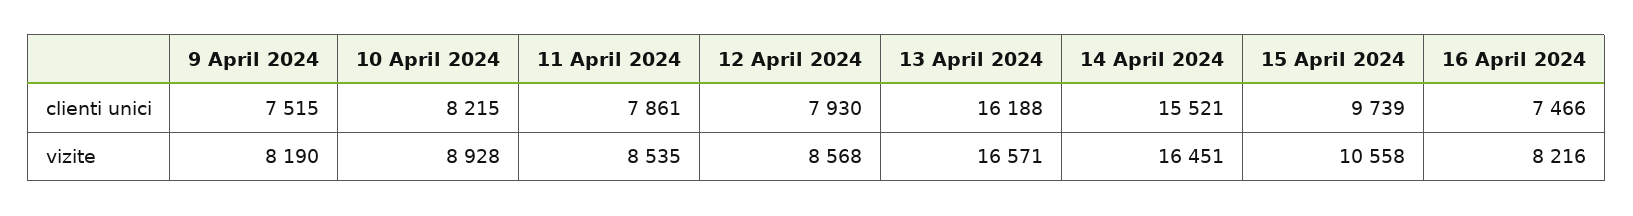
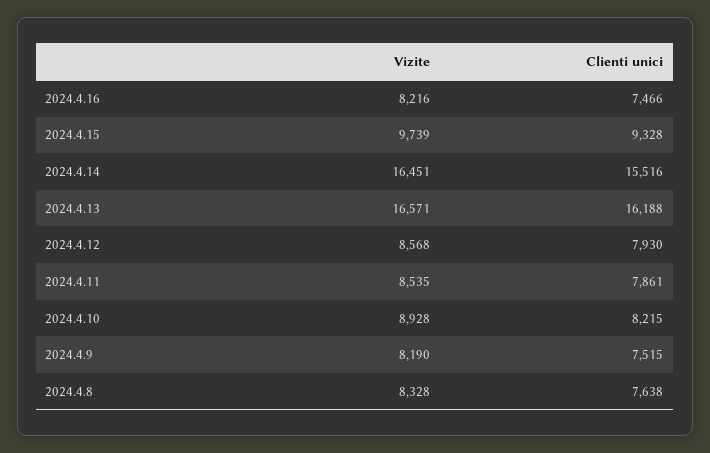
  {
    "9 April 2024": {
      "clienti unici": 7515,
      "vizite": 8190
    },
    "10 April 2024": {
      "clienti unici": 8215,
      "vizite": 8928
    },
    "11 April 2024": {
      "clienti unici": 7861,
      "vizite": 8535
    },
    "12 April 2024": {
      "clienti unici": 7930,
      "vizite": 8568
    },
    "13 April 2024": {
      "clienti unici": 16188,
      "vizite": 16571
    },
    "14 April 2024": {
-     "clienti unici": 15521,
+     "clienti unici": 15516,
      "vizite": 16451
    },
    "15 April 2024": {
-     "clienti unici": 9739,
+     "clienti unici": 9328,
-     "vizite": 10558
+     "vizite": 9739
    },
    "16 April 2024": {
      "clienti unici": 7466,
      "vizite": 8216
-   }
+   },
+   "2024.4.8": {
+     "vizite": 8328,
+     "clienti unici": 7638
+   }
  }

